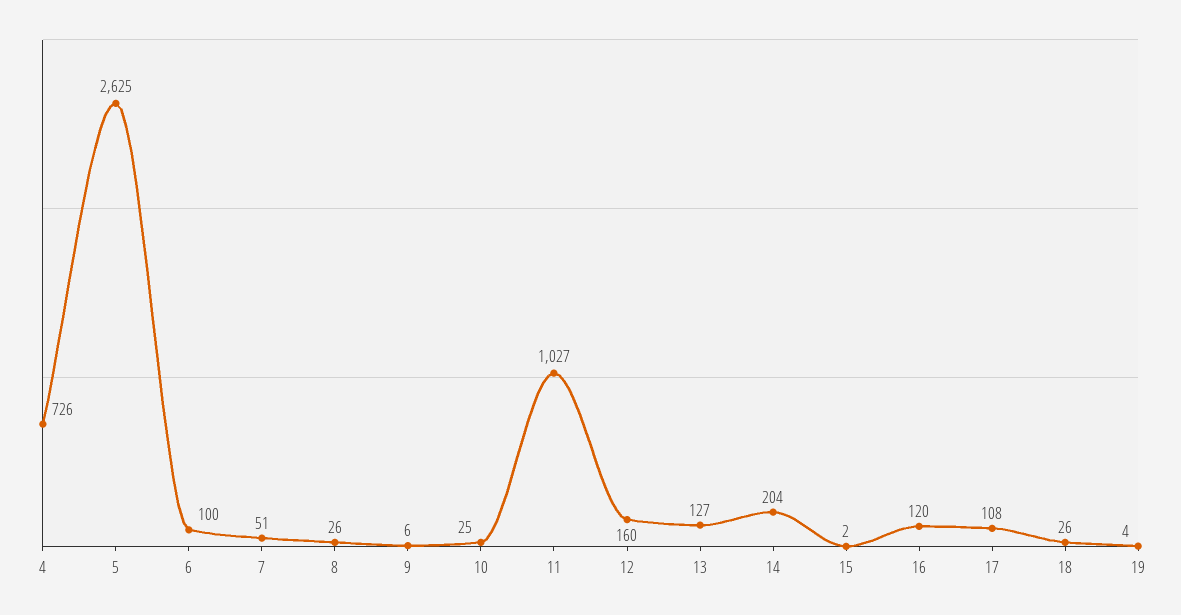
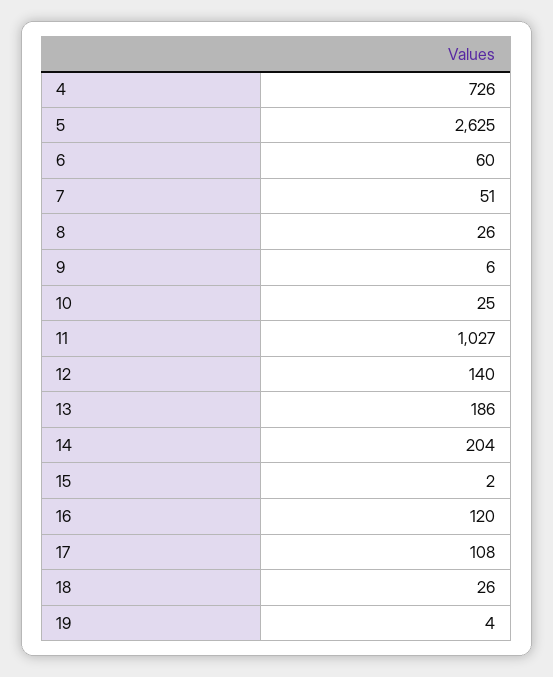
  {
    "4": 726,
    "5": 2625,
-   "6": 100,
+   "6": 60,
    "7": 51,
    "8": 26,
    "9": 6,
    "10": 25,
    "11": 1027,
-   "12": 160,
+   "12": 140,
-   "13": 127,
+   "13": 186,
    "14": 204,
    "15": 2,
    "16": 120,
    "17": 108,
    "18": 26,
    "19": 4
  }

